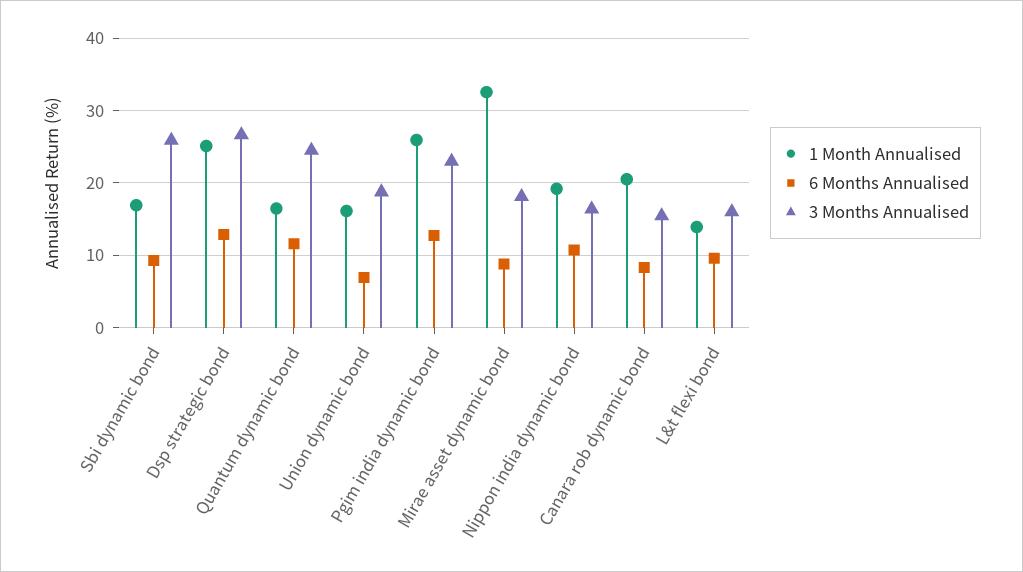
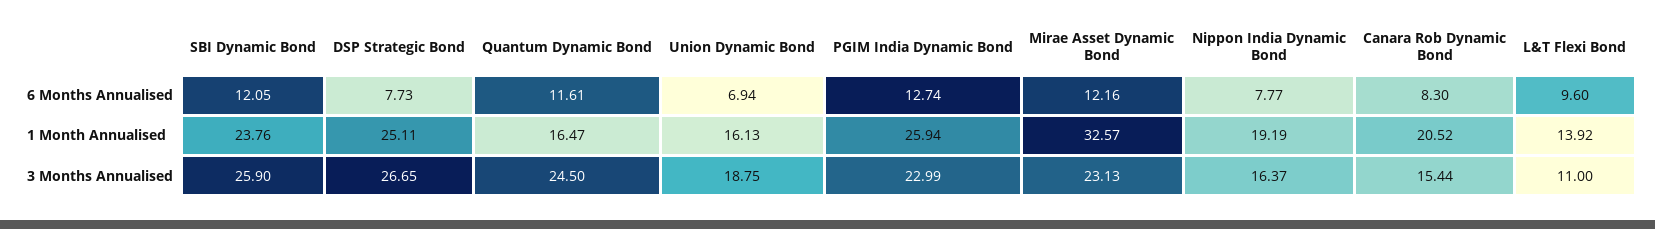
  {
    "1 Month Annualised": {
-     "Sbi dynamic bond": 17,
+     "Sbi dynamic bond": 23.76,
      "Dsp strategic bond": 25.11,
      "Quantum dynamic bond": 16.47,
      "Union dynamic bond": 16.13,
      "Pgim india dynamic bond": 25.94,
      "Mirae asset dynamic bond": 32.57,
      "Nippon india dynamic bond": 19.19,
      "Canara rob dynamic bond": 20.52,
      "L&t flexi bond": 13.92
    },
    "6 Months Annualised": {
-     "Sbi dynamic bond": 9,
+     "Sbi dynamic bond": 12.05,
-     "Dsp strategic bond": 13,
+     "Dsp strategic bond": 7.73,
      "Quantum dynamic bond": 11.61,
      "Union dynamic bond": 6.94,
      "Pgim india dynamic bond": 12.74,
-     "Mirae asset dynamic bond": 9,
+     "Mirae asset dynamic bond": 12.16,
-     "Nippon india dynamic bond": 11,
+     "Nippon india dynamic bond": 7.77,
      "Canara rob dynamic bond": 8.3,
      "L&t flexi bond": 9.6
    },
    "3 Months Annualised": {
      "Sbi dynamic bond": 25.9,
      "Dsp strategic bond": 26.65,
      "Quantum dynamic bond": 24.5,
      "Union dynamic bond": 18.75,
      "Pgim india dynamic bond": 22.99,
-     "Mirae asset dynamic bond": 18,
+     "Mirae asset dynamic bond": 23.13,
      "Nippon india dynamic bond": 16.37,
      "Canara rob dynamic bond": 15.44,
-     "L&t flexi bond": 16
+     "L&t flexi bond": 11
    }
  }

